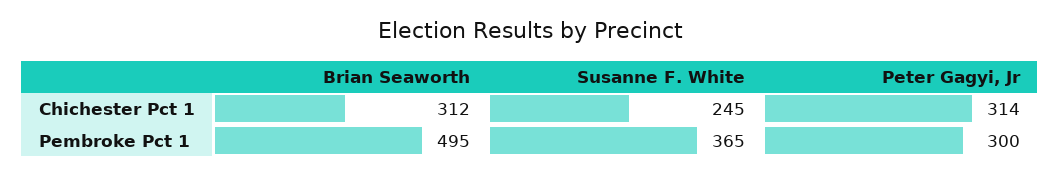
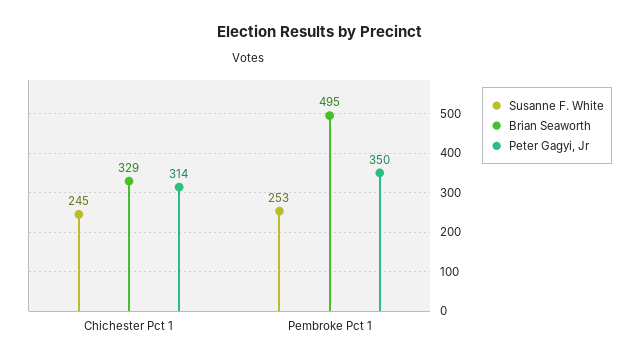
  {
    "Brian Seaworth": {
-     "Chichester Pct 1": 312,
+     "Chichester Pct 1": 329,
      "Pembroke Pct 1": 495
    },
    "Susanne F. White": {
      "Chichester Pct 1": 245,
-     "Pembroke Pct 1": 365
+     "Pembroke Pct 1": 253
    },
    "Peter Gagyi, Jr": {
      "Chichester Pct 1": 314,
-     "Pembroke Pct 1": 300
+     "Pembroke Pct 1": 350
    }
  }

